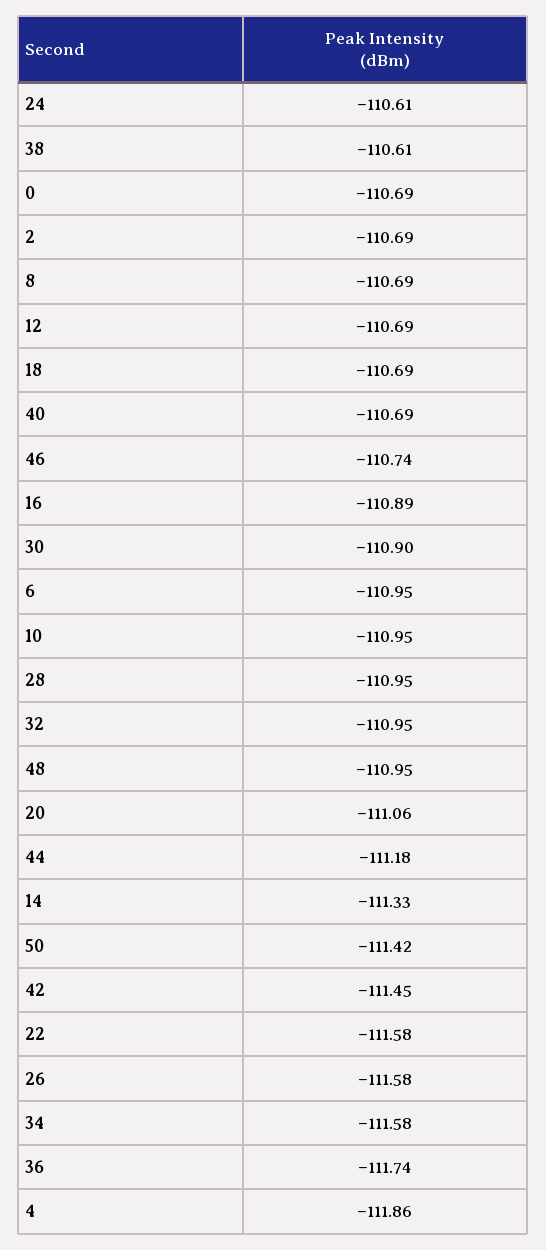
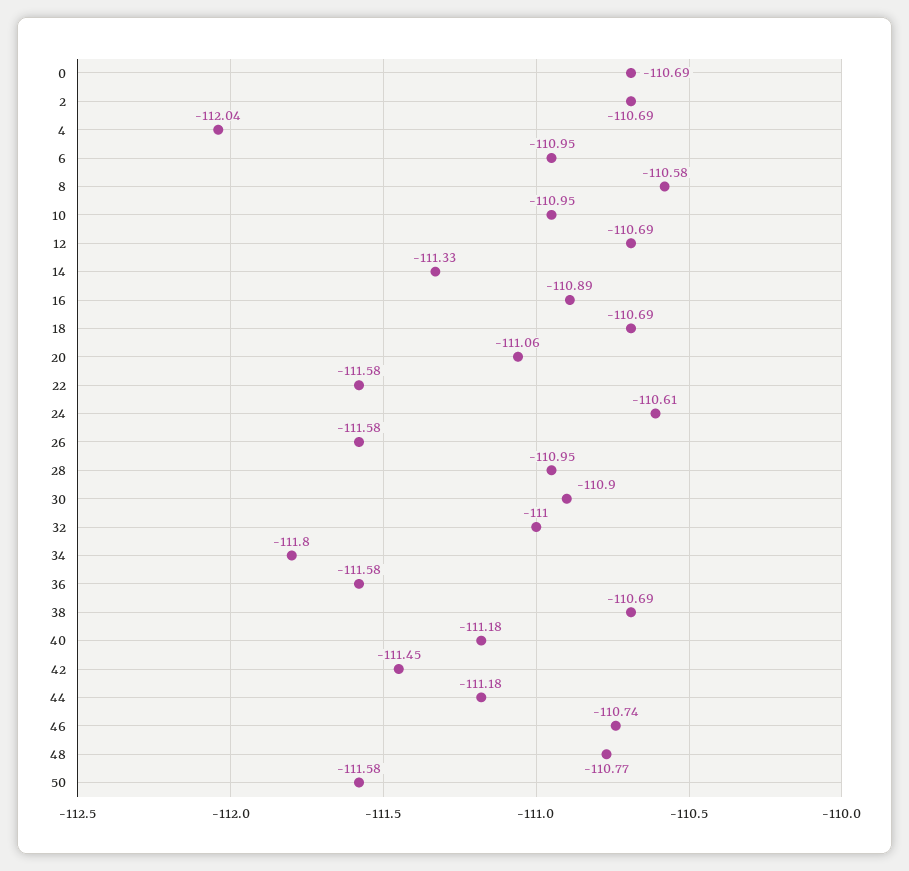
  {
    "24": -110.61,
-   "38": -110.61,
+   "38": -110.69,
    "0": -110.69,
    "2": -110.69,
-   "8": -110.69,
+   "8": -110.58,
    "12": -110.69,
    "18": -110.69,
-   "40": -110.69,
+   "40": -111.18,
    "46": -110.74,
    "16": -110.89,
    "30": -110.9,
    "6": -110.95,
    "10": -110.95,
    "28": -110.95,
-   "32": -110.95,
+   "32": -111,
-   "48": -110.95,
+   "48": -110.77,
    "20": -111.06,
    "44": -111.18,
    "14": -111.33,
-   "50": -111.42,
+   "50": -111.58,
    "42": -111.45,
    "22": -111.58,
    "26": -111.58,
-   "34": -111.58,
+   "34": -111.8,
-   "36": -111.74,
+   "36": -111.58,
-   "4": -111.86
+   "4": -112.04
  }

